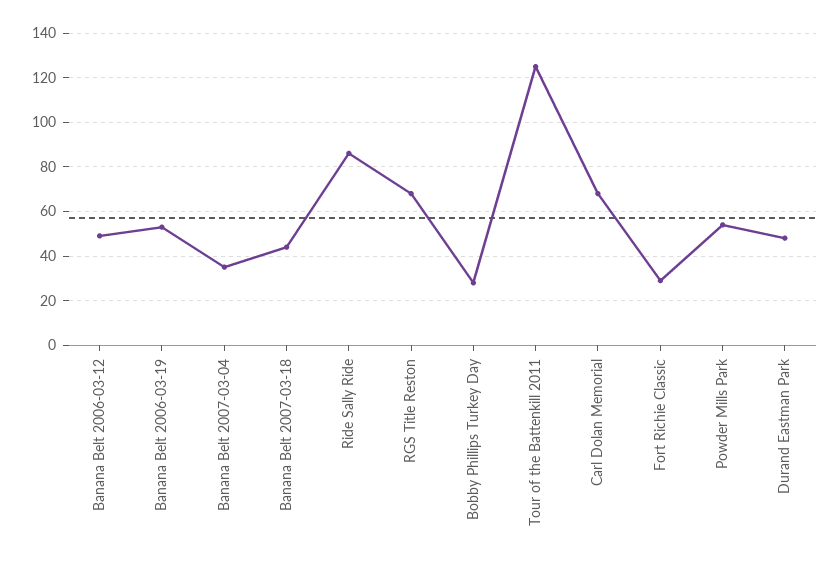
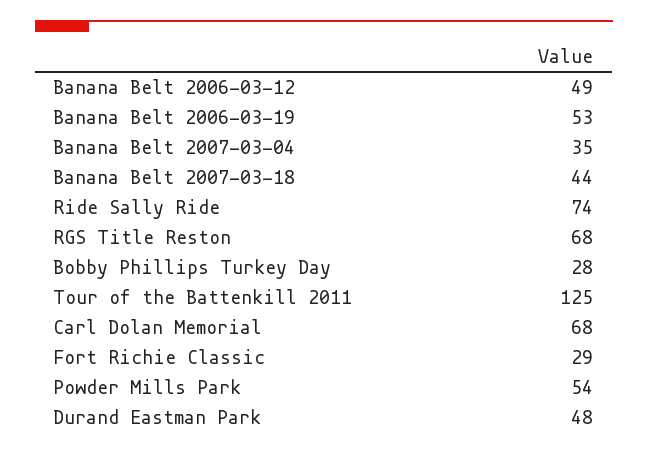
  {
    "Banana Belt 2006-03-12": 49,
    "Banana Belt 2006-03-19": 53,
    "Banana Belt 2007-03-04": 35,
    "Banana Belt 2007-03-18": 44,
-   "Ride Sally Ride": 85,
+   "Ride Sally Ride": 74,
    "RGS Title Reston": 68,
    "Bobby Phillips Turkey Day": 28,
    "Tour of the Battenkill 2011": 125,
    "Carl Dolan Memorial": 68,
    "Fort Richie Classic": 29,
    "Powder Mills Park": 54,
    "Durand Eastman Park": 48
  }

